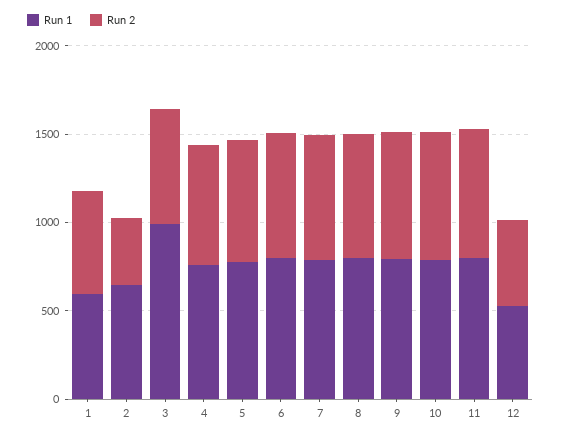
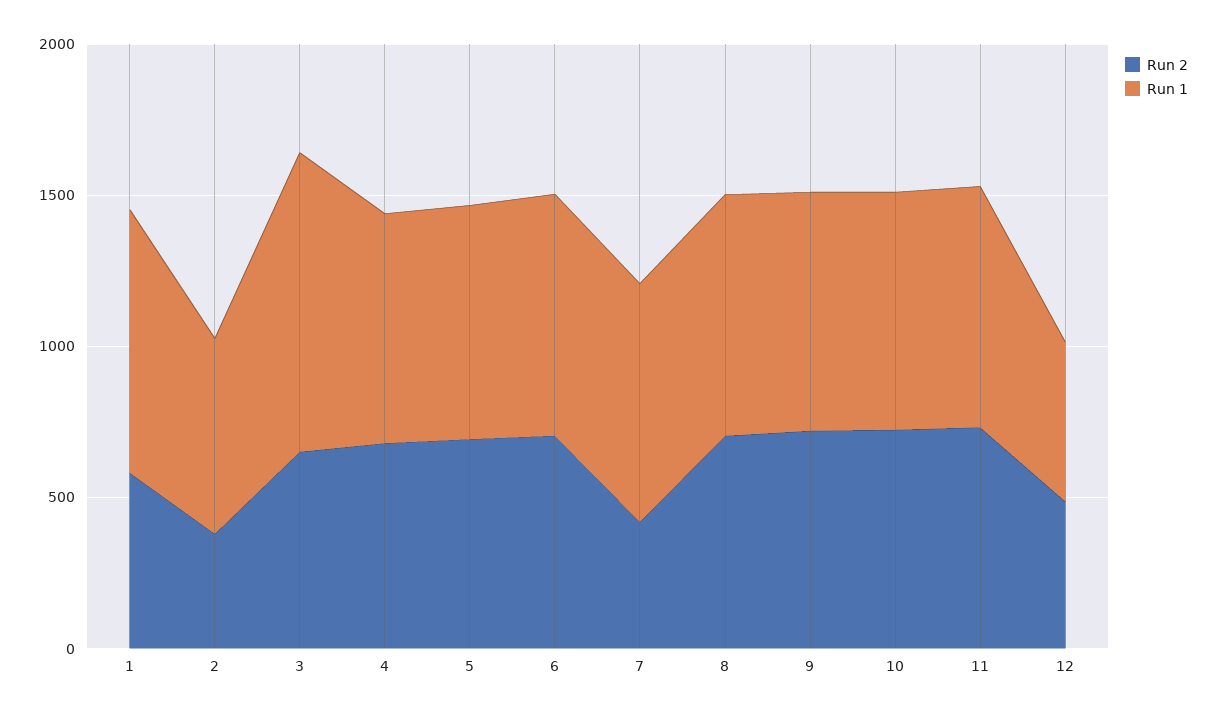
  {
    "Run 1": {
-     "1": 600,
+     "1": 900,
      "2": 600,
      "3": 1000,
      "4": 800,
      "5": 800,
      "6": 800,
      "7": 800,
      "8": 800,
      "9": 800,
      "10": 800,
      "11": 800,
      "12": 500
    },
    "Run 2": {
      "1": 600,
      "2": 400,
      "3": 700,
      "4": 700,
      "5": 700,
      "6": 700,
-     "7": 700,
+     "7": 400,
      "8": 700,
      "9": 700,
      "10": 700,
      "11": 700,
      "12": 500
    }
  }

